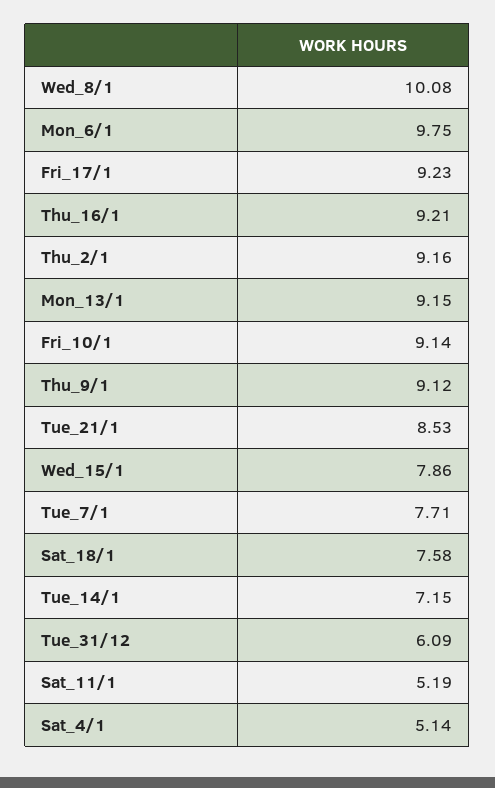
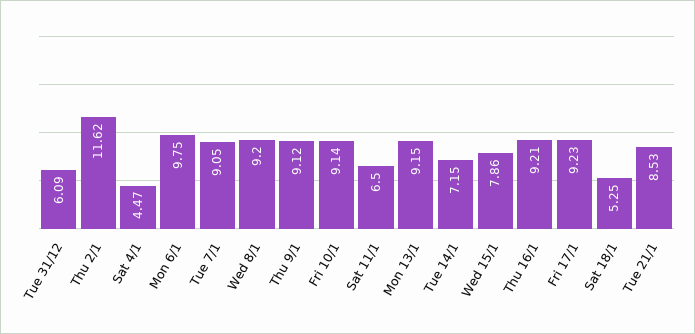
  {
-   "Wed_8/1": 10.08,
+   "Wed_8/1": 9.2,
    "Mon_6/1": 9.75,
    "Fri_17/1": 9.23,
    "Thu_16/1": 9.21,
-   "Thu_2/1": 9.16,
+   "Thu_2/1": 11.62,
    "Mon_13/1": 9.15,
    "Fri_10/1": 9.14,
    "Thu_9/1": 9.12,
    "Tue_21/1": 8.53,
    "Wed_15/1": 7.86,
-   "Tue_7/1": 7.71,
+   "Tue_7/1": 9.05,
-   "Sat_18/1": 7.58,
+   "Sat_18/1": 5.25,
    "Tue_14/1": 7.15,
    "Tue_31/12": 6.09,
-   "Sat_11/1": 5.19,
+   "Sat_11/1": 6.5,
-   "Sat_4/1": 5.14
+   "Sat_4/1": 4.47
  }

